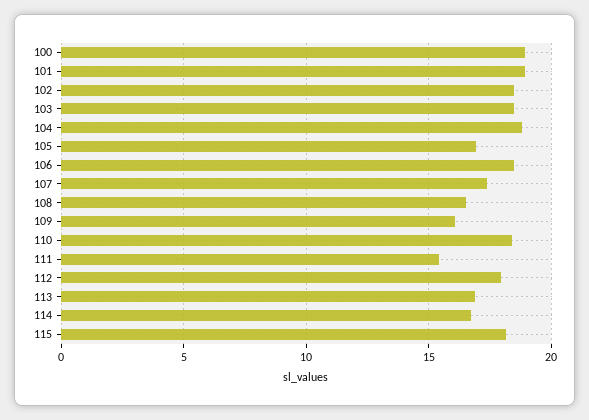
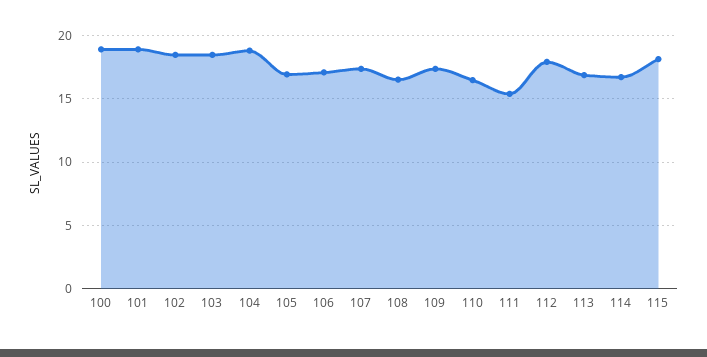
  {
    "100": 19,
    "101": 19,
    "102": 18.5,
    "103": 18.5,
    "104": 19,
    "105": 17,
-   "106": 18.5,
+   "106": 17,
    "107": 17.5,
    "108": 16.5,
-   "109": 16,
+   "109": 17.5,
-   "110": 18.5,
+   "110": 16.5,
    "111": 15.5,
    "112": 18,
    "113": 17,
    "114": 16.5,
    "115": 18
  }

